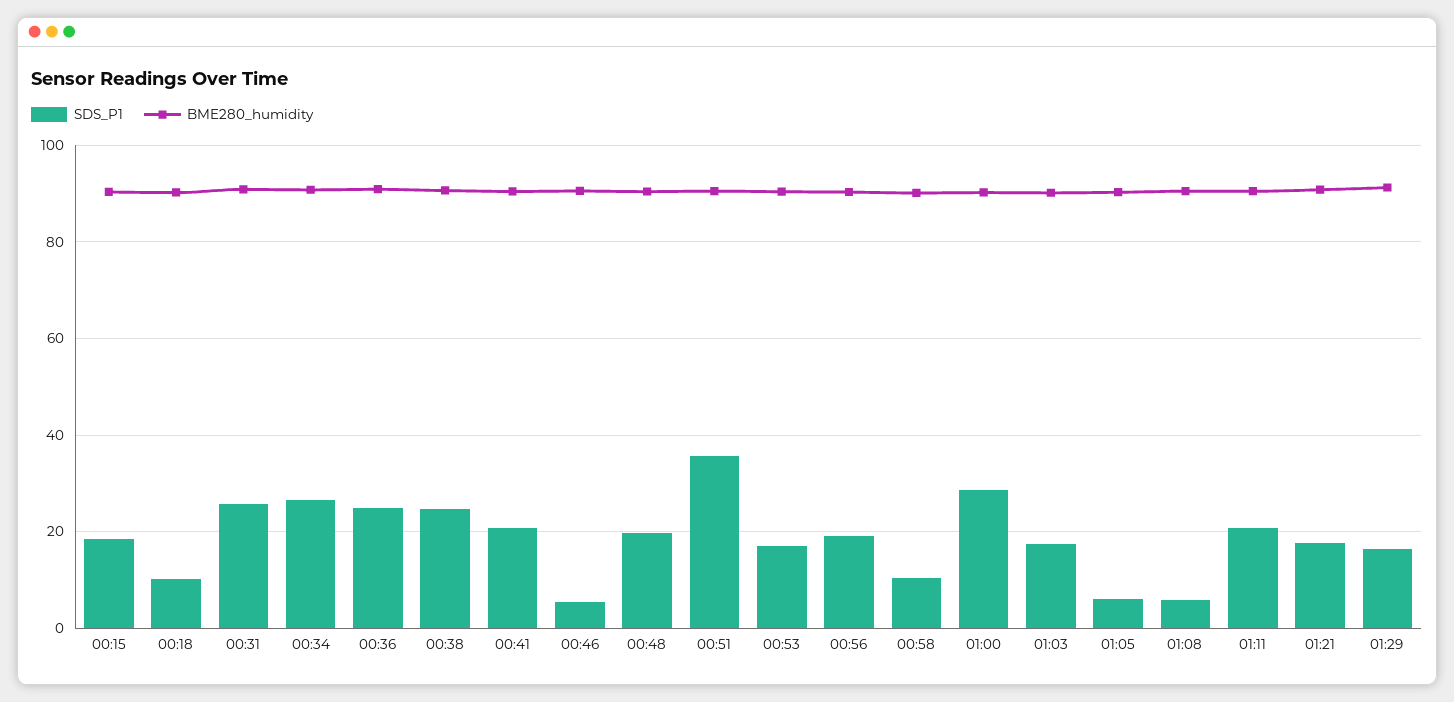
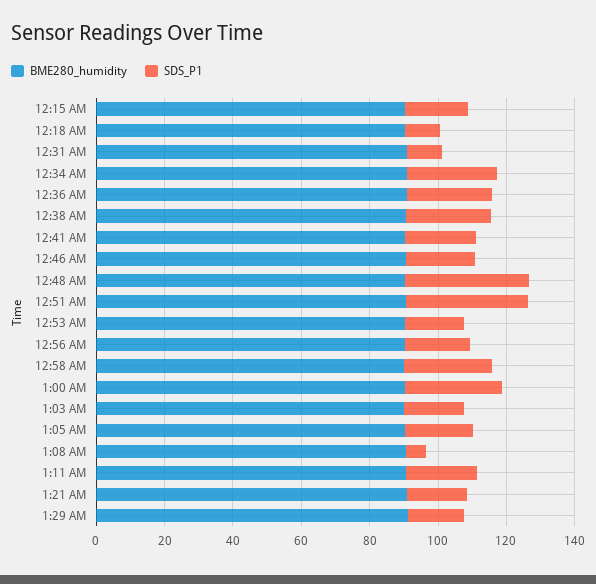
  {
    "SDS_P1": {
      "00:15": 18,
      "00:18": 10,
-     "00:31": 26,
+     "00:31": 10,
      "00:34": 26,
      "00:36": 24,
      "00:38": 24,
      "00:41": 20,
-     "00:46": 6,
+     "00:46": 20,
-     "00:48": 20,
+     "00:48": 35,
      "00:51": 36,
      "00:53": 18,
      "00:56": 20,
-     "00:58": 10,
+     "00:58": 25,
      "01:00": 28,
      "01:03": 18,
-     "01:05": 6,
+     "01:05": 20,
      "01:08": 6,
      "01:11": 20,
      "01:21": 18,
      "01:29": 16
    },
    "BME280_humidity": {
      "00:15": 90,
      "00:18": 90,
      "00:31": 90,
      "00:34": 90,
      "00:36": 90,
      "00:38": 90,
      "00:41": 90,
      "00:46": 90,
      "00:48": 90,
      "00:51": 90,
      "00:53": 90,
      "00:56": 90,
      "00:58": 90,
      "01:00": 90,
      "01:03": 90,
      "01:05": 90,
      "01:08": 90,
      "01:11": 90,
      "01:21": 90,
      "01:29": 92
    }
  }

